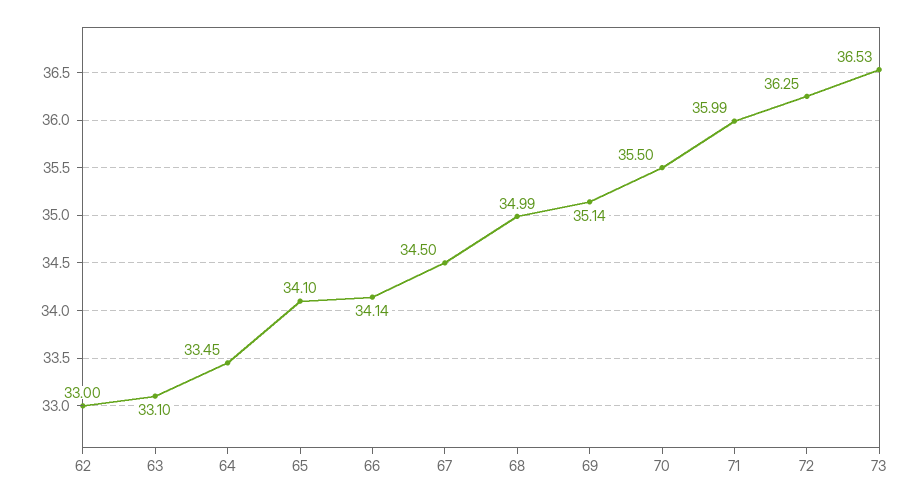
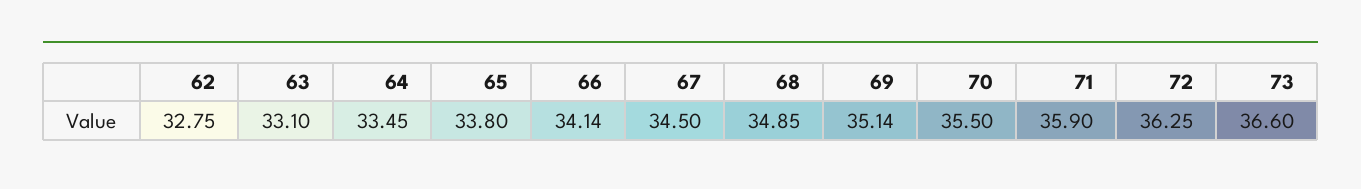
  {
-   "62": 33,
+   "62": 32.75,
    "63": 33.1,
    "64": 33.45,
-   "65": 34.1,
+   "65": 33.8,
    "66": 34.14,
    "67": 34.5,
-   "68": 34.99,
+   "68": 34.85,
    "69": 35.14,
    "70": 35.5,
-   "71": 35.99,
+   "71": 35.9,
    "72": 36.25,
-   "73": 36.53
+   "73": 36.6
  }

